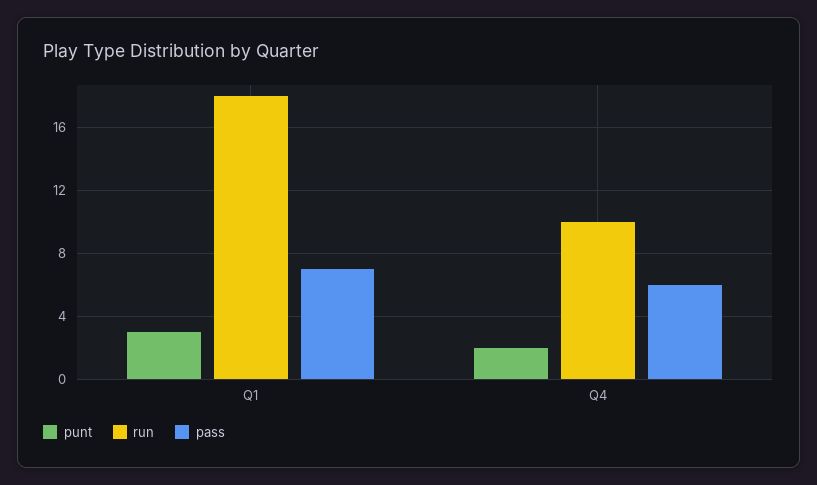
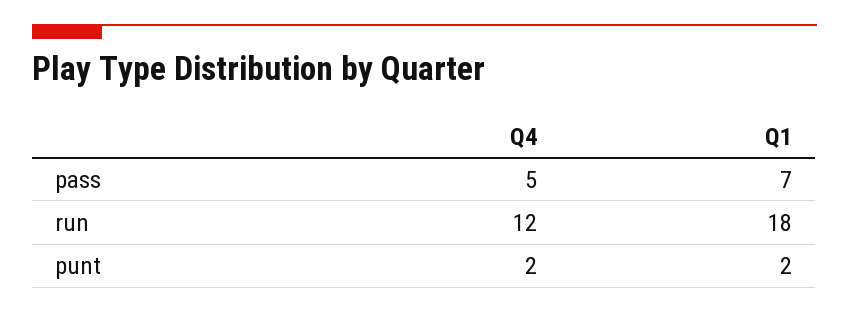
  {
    "punt": {
-     "Q1": 3,
+     "Q1": 2,
      "Q4": 2
    },
    "run": {
      "Q1": 18,
-     "Q4": 10
+     "Q4": 12
    },
    "pass": {
      "Q1": 7,
-     "Q4": 6
+     "Q4": 5
    }
  }

